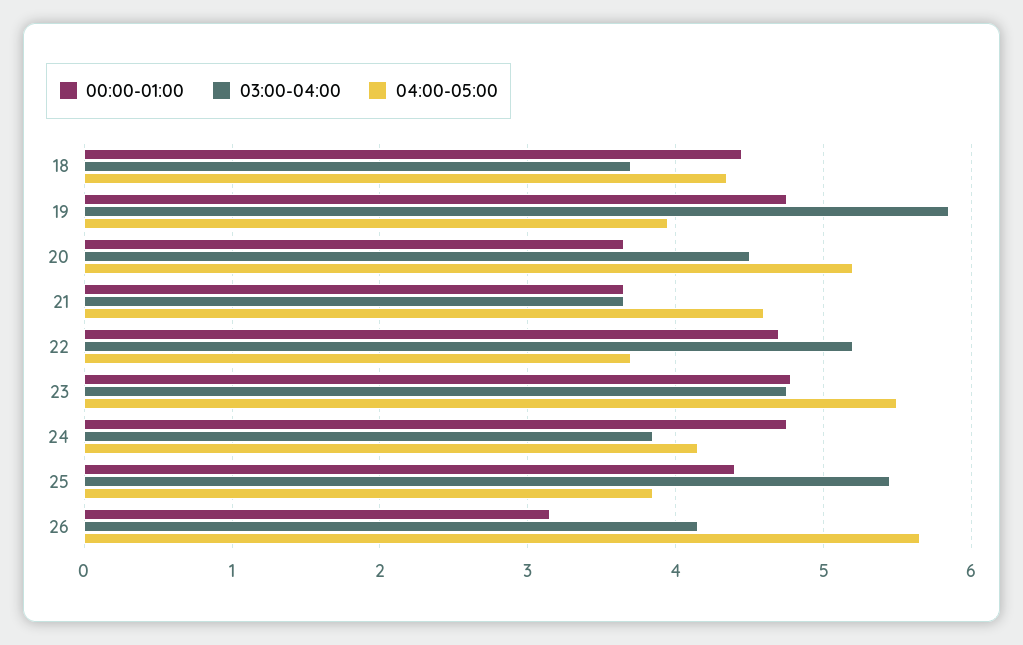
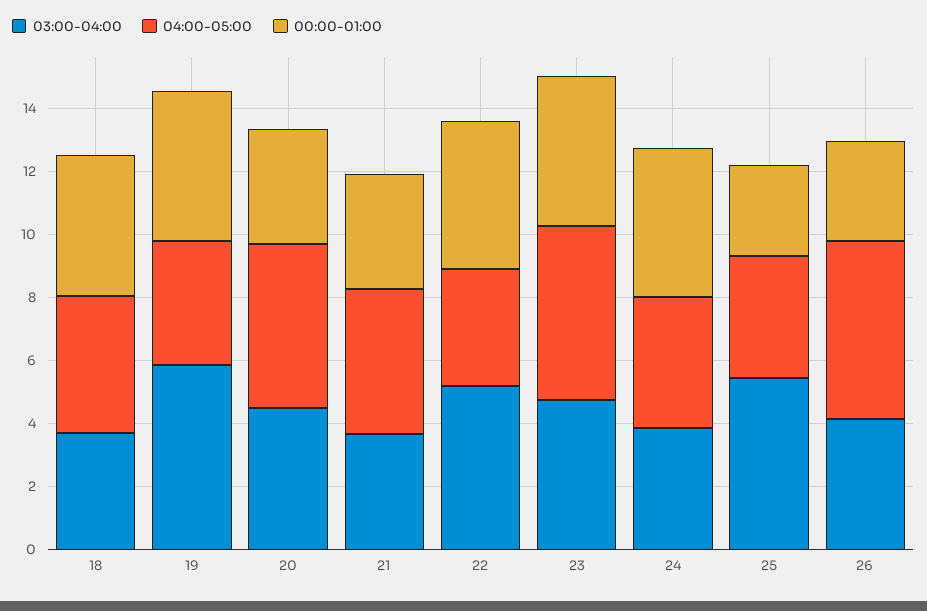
  {
    "00:00-01:00": {
      "18": 4.5,
      "19": 4.8,
      "20": 3.7,
      "21": 3.7,
      "22": 4.7,
      "23": 4.8,
      "24": 4.8,
-     "25": 4.4,
+     "25": 3,
      "26": 3.2
    },
    "03:00-04:00": {
      "18": 3.7,
      "19": 5.9,
      "20": 4.5,
      "21": 3.7,
      "22": 5.2,
      "23": 4.8,
      "24": 3.9,
      "25": 5.5,
      "26": 4.2
    },
    "04:00-05:00": {
      "18": 4.4,
      "19": 4,
      "20": 5.2,
      "21": 4.6,
      "22": 3.7,
      "23": 5.5,
      "24": 4.2,
      "25": 3.9,
      "26": 5.7
    }
  }

